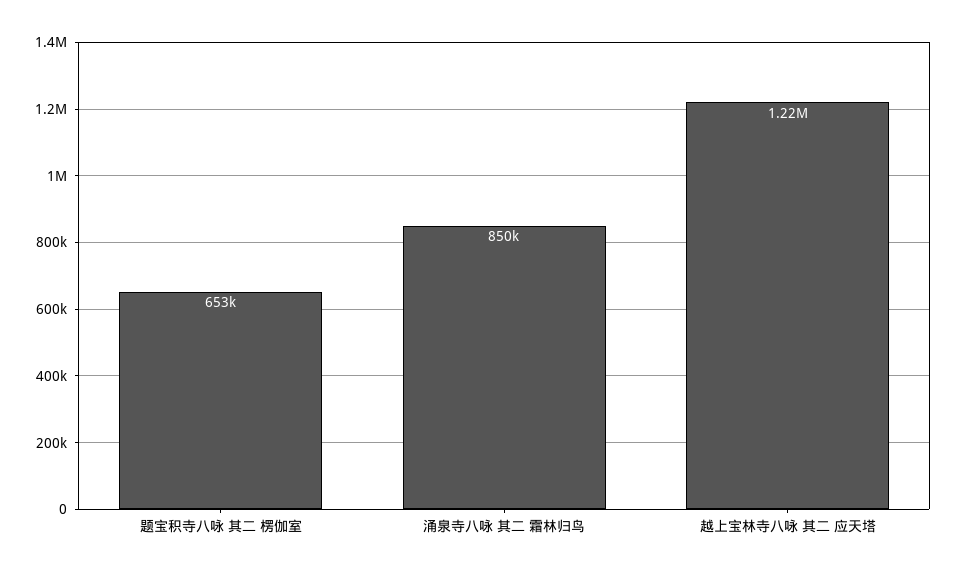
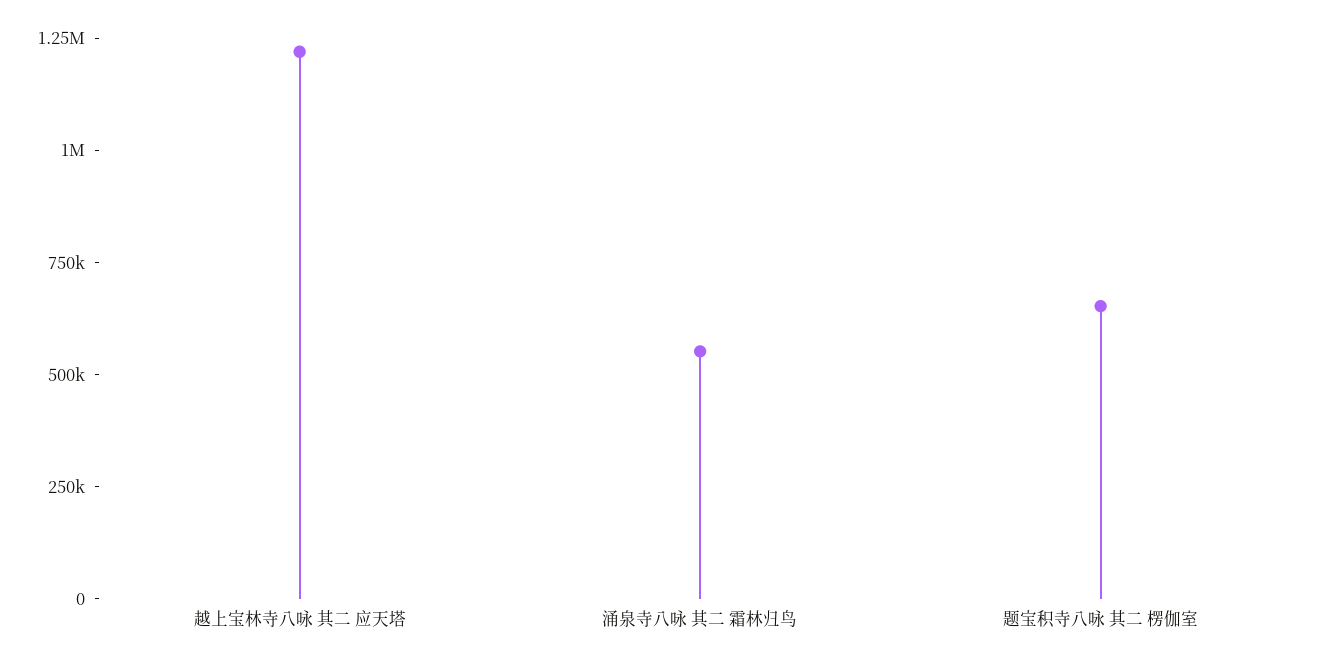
  {
    "题宝积寺八咏 其二 楞伽室": 653000,
-   "涌泉寺八咏 其二 霜林归鸟": 850000,
+   "涌泉寺八咏 其二 霜林归鸟": 550000,
    "越上宝林寺八咏 其二 应天塔": 1220000
  }

